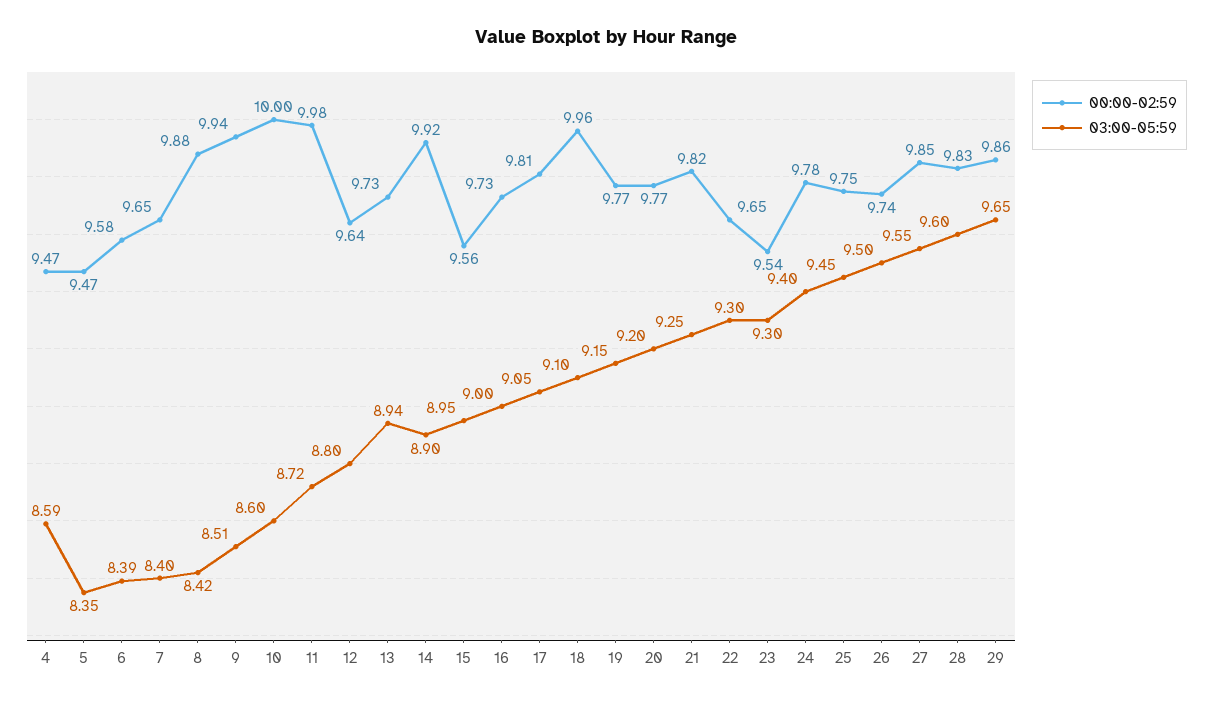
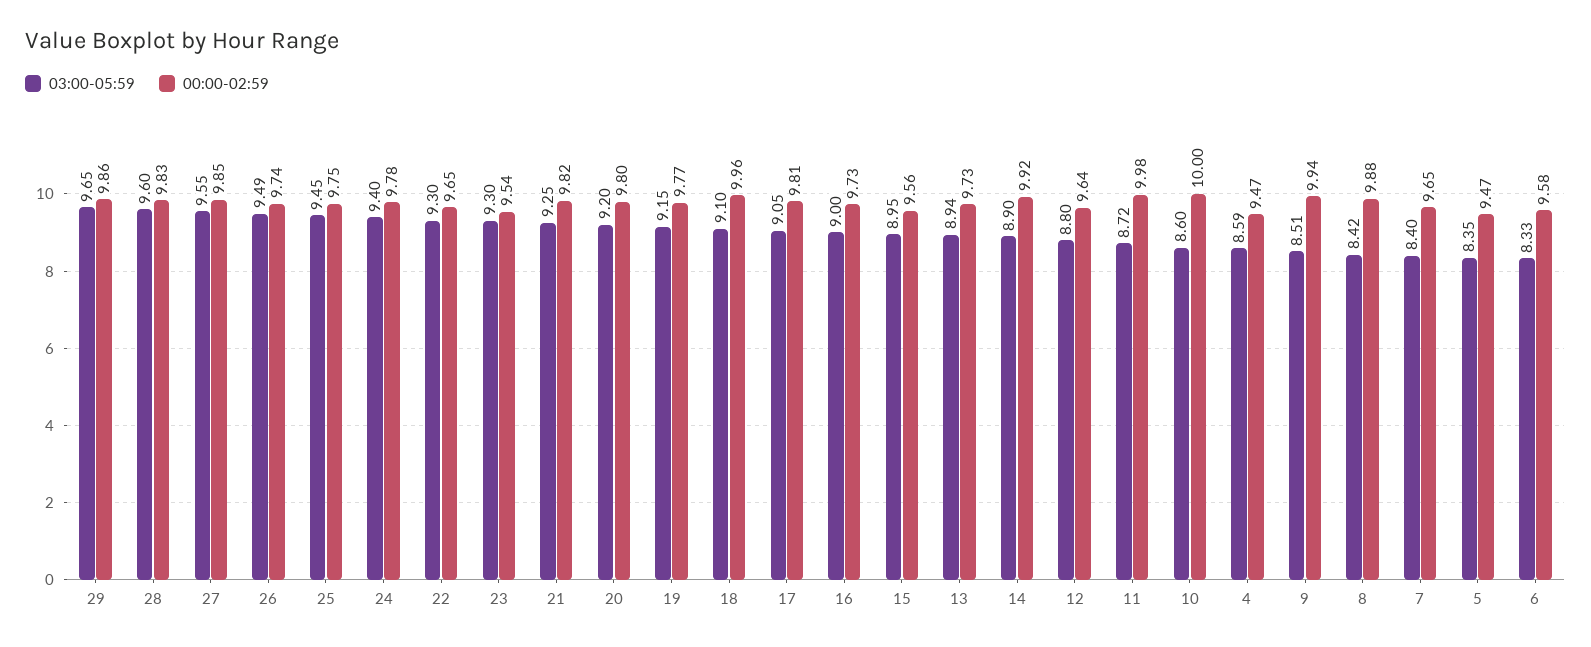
  {
    "00:00-02:59": {
      "4": 9.47,
      "5": 9.47,
      "6": 9.58,
      "7": 9.65,
      "8": 9.88,
      "9": 9.94,
      "10": 10,
      "11": 9.98,
      "12": 9.64,
      "13": 9.73,
      "14": 9.92,
      "15": 9.56,
      "16": 9.73,
      "17": 9.81,
      "18": 9.96,
      "19": 9.77,
-     "20": 9.77,
+     "20": 9.8,
      "21": 9.82,
      "22": 9.65,
      "23": 9.54,
      "24": 9.78,
      "25": 9.75,
      "26": 9.74,
      "27": 9.85,
      "28": 9.83,
      "29": 9.86
    },
    "03:00-05:59": {
      "4": 8.59,
      "5": 8.35,
-     "6": 8.39,
+     "6": 8.33,
      "7": 8.4,
      "8": 8.42,
      "9": 8.51,
      "10": 8.6,
      "11": 8.72,
      "12": 8.8,
      "13": 8.94,
      "14": 8.9,
      "15": 8.95,
      "16": 9,
      "17": 9.05,
      "18": 9.1,
      "19": 9.15,
      "20": 9.2,
      "21": 9.25,
      "22": 9.3,
      "23": 9.3,
      "24": 9.4,
      "25": 9.45,
-     "26": 9.5,
+     "26": 9.49,
      "27": 9.55,
      "28": 9.6,
      "29": 9.65
    }
  }

